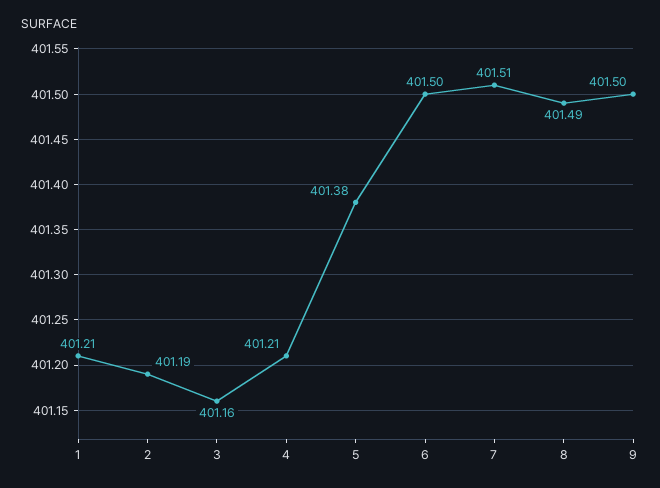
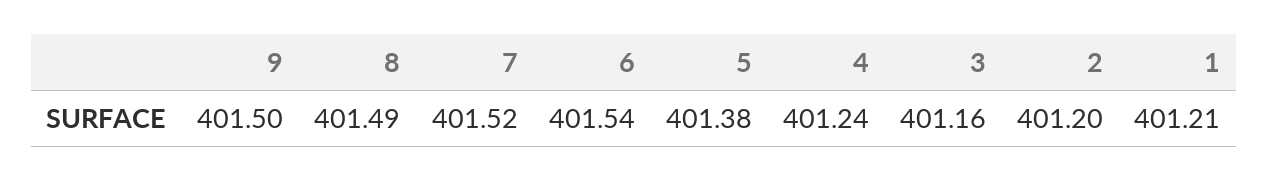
  {
    "1": 401.21,
-   "2": 401.19,
+   "2": 401.2,
    "3": 401.16,
-   "4": 401.21,
+   "4": 401.24,
    "5": 401.38,
-   "6": 401.5,
+   "6": 401.54,
-   "7": 401.51,
+   "7": 401.52,
    "8": 401.49,
    "9": 401.5
  }

